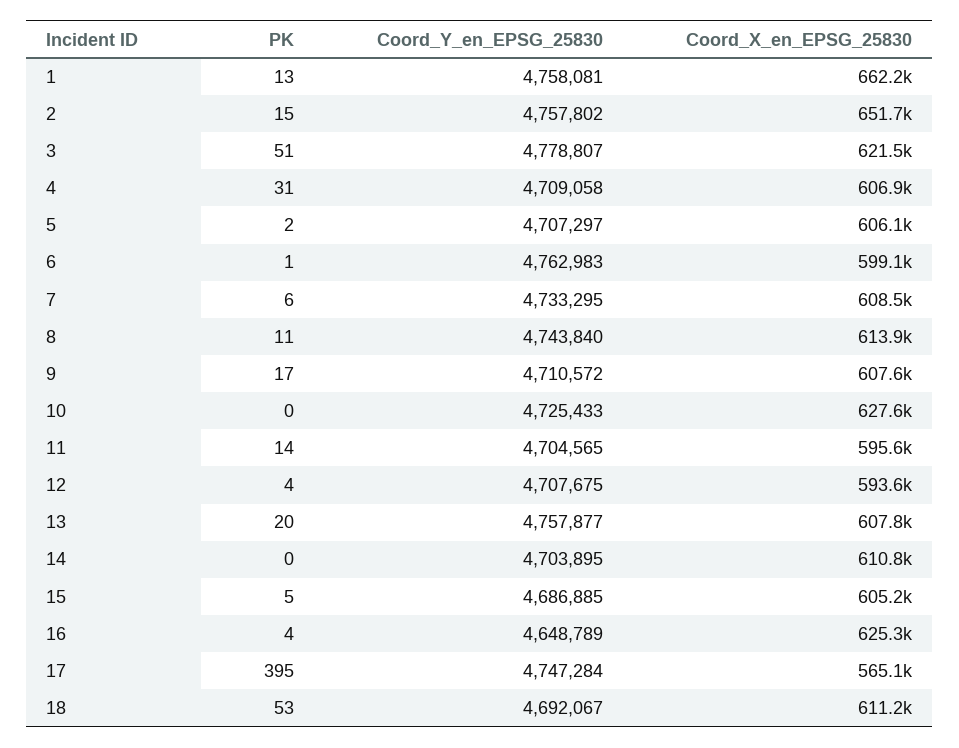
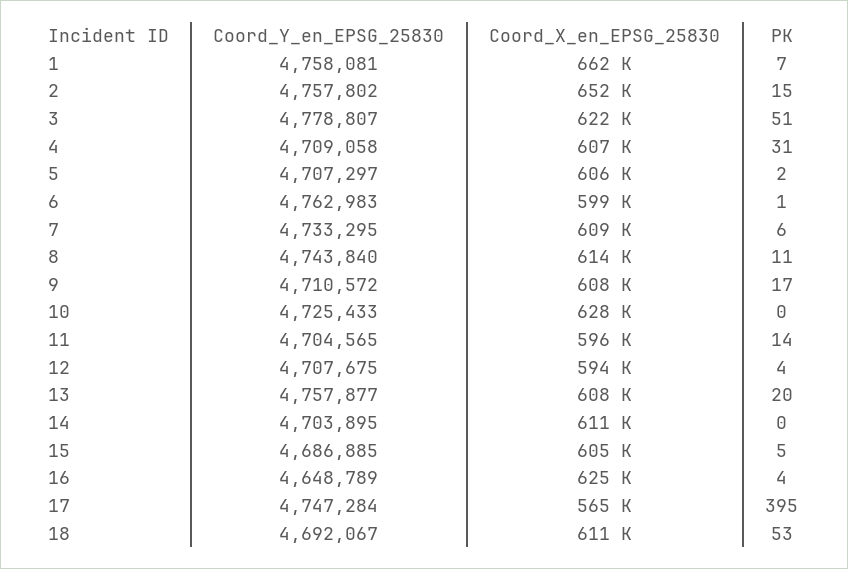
  {
    "PK": {
-     "1": 13,
+     "1": 7,
      "2": 15,
      "3": 51,
      "4": 31,
      "5": 2,
      "6": 1,
      "7": 6,
      "8": 11,
      "9": 17,
      "10": 0,
      "11": 14,
      "12": 4,
      "13": 20,
      "14": 0,
      "15": 5,
      "16": 4,
      "17": 395,
      "18": 53
    },
    "Coord_Y_en_EPSG_25830": {
      "1": 4758081,
      "2": 4757802,
      "3": 4778807,
      "4": 4709058,
      "5": 4707297,
      "6": 4762983,
      "7": 4733295,
      "8": 4743840,
      "9": 4710572,
      "10": 4725433,
      "11": 4704565,
      "12": 4707675,
      "13": 4757877,
      "14": 4703895,
      "15": 4686885,
      "16": 4648789,
      "17": 4747284,
      "18": 4692067
    },
    "Coord_X_en_EPSG_25830": {
      "1": 662200,
      "2": 651700,
      "3": 621500,
      "4": 606900,
      "5": 606100,
      "6": 599100,
      "7": 608500,
      "8": 613900,
      "9": 607600,
      "10": 627600,
      "11": 595600,
      "12": 593600,
      "13": 607800,
      "14": 610800,
      "15": 605200,
      "16": 625300,
      "17": 565100,
      "18": 611200
    }
  }

